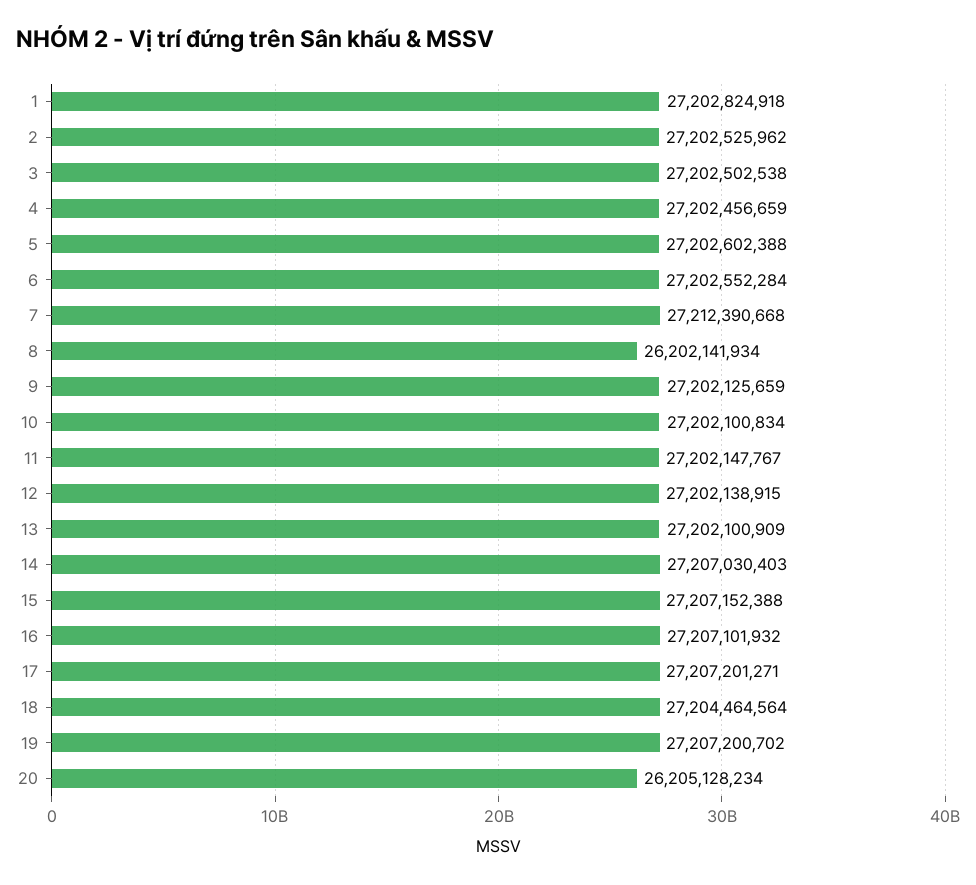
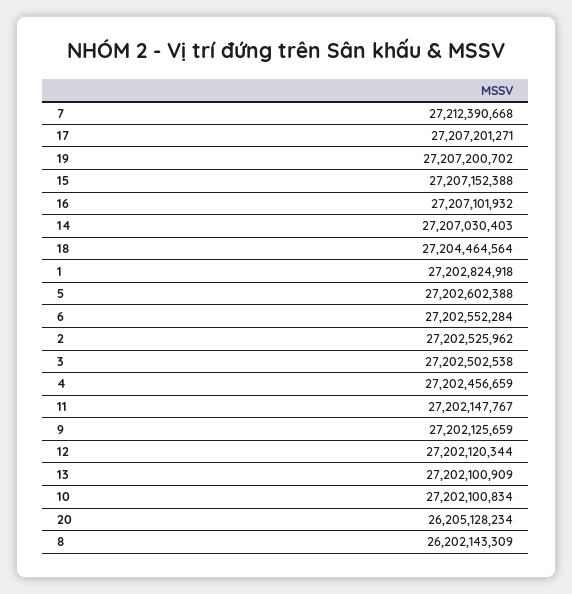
  {
    "1": 27202824918,
    "2": 27202525962,
    "3": 27202502538,
    "4": 27202456659,
    "5": 27202602388,
    "6": 27202552284,
    "7": 27212390668,
-   "8": 26202141934,
+   "8": 26202143309,
    "9": 27202125659,
    "10": 27202100834,
    "11": 27202147767,
-   "12": 27202138915,
+   "12": 27202120344,
    "13": 27202100909,
    "14": 27207030403,
    "15": 27207152388,
    "16": 27207101932,
    "17": 27207201271,
    "18": 27204464564,
    "19": 27207200702,
    "20": 26205128234
  }

